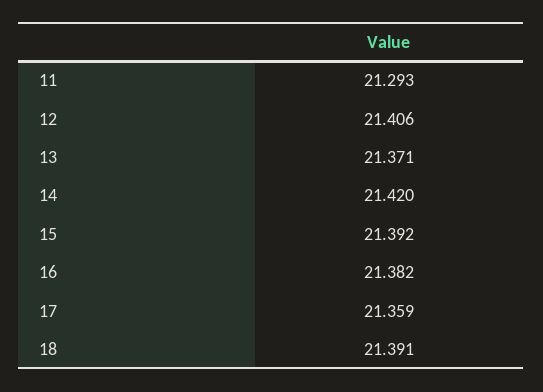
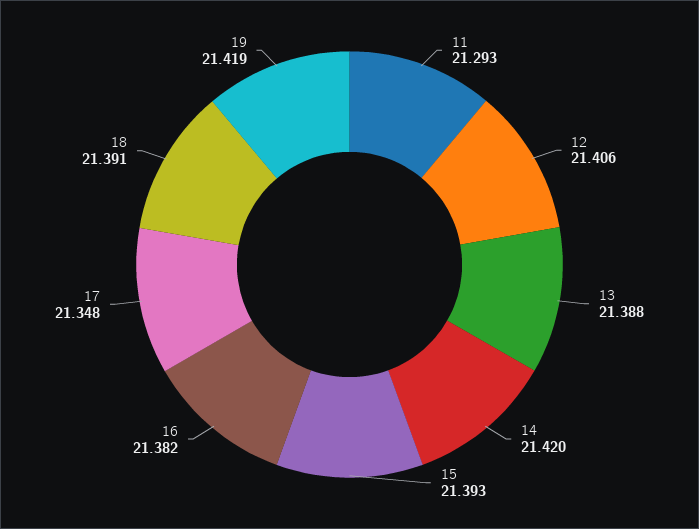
  {
    "11": 21.293,
    "12": 21.406,
-   "13": 21.371,
+   "13": 21.388,
    "14": 21.42,
-   "15": 21.392,
+   "15": 21.393,
    "16": 21.382,
-   "17": 21.359,
+   "17": 21.348,
-   "18": 21.391
+   "18": 21.391,
+   "19": 21.419
  }

